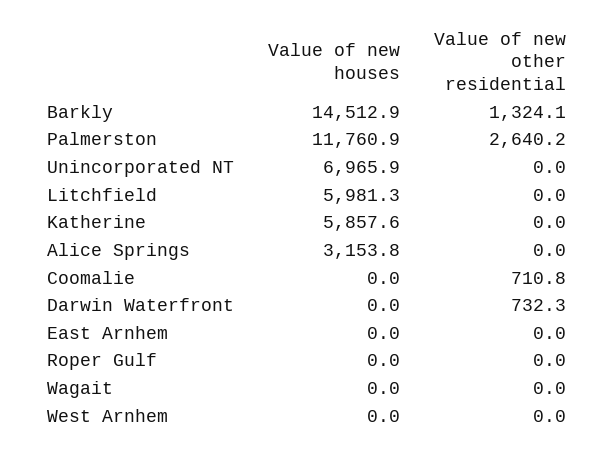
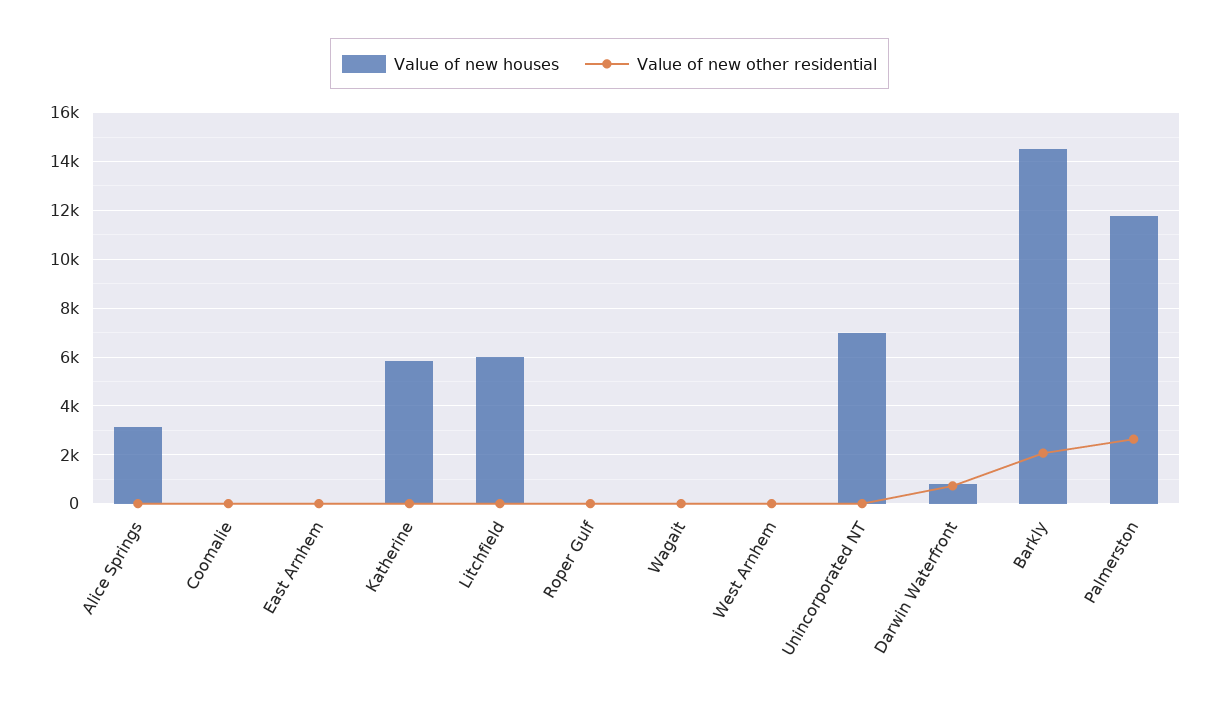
  {
    "Value of new houses": {
      "Barkly": 14512.9,
      "Palmerston": 11760.9,
      "Unincorporated NT": 6965.9,
      "Litchfield": 5981.3,
      "Katherine": 5857.6,
      "Alice Springs": 3153.8,
      "Coomalie": 0,
-     "Darwin Waterfront": 0,
+     "Darwin Waterfront": 750,
      "East Arnhem": 0,
      "Roper Gulf": 0,
      "Wagait": 0,
      "West Arnhem": 0
    },
    "Value of new other residential": {
-     "Barkly": 1324.1,
+     "Barkly": 2000,
      "Palmerston": 2640.2,
      "Unincorporated NT": 0,
      "Litchfield": 0,
      "Katherine": 0,
      "Alice Springs": 0,
-     "Coomalie": 710.8,
+     "Coomalie": 0,
      "Darwin Waterfront": 732.3,
      "East Arnhem": 0,
      "Roper Gulf": 0,
      "Wagait": 0,
      "West Arnhem": 0
    }
  }

